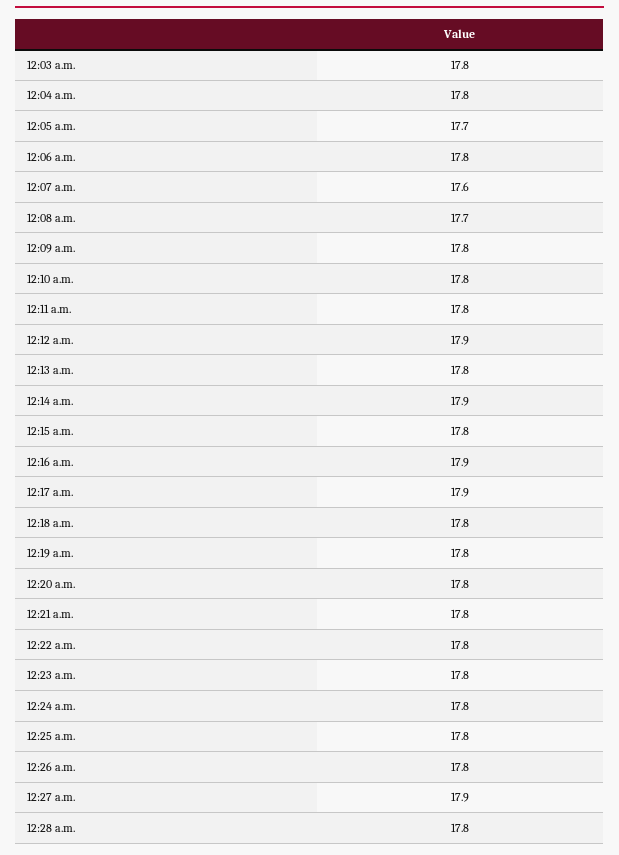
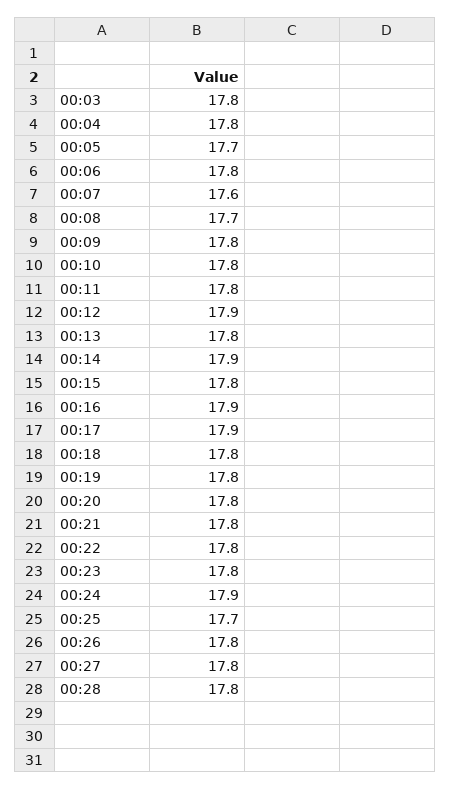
  {
    "12:03 a.m.": 17.8,
    "12:04 a.m.": 17.8,
    "12:05 a.m.": 17.7,
    "12:06 a.m.": 17.8,
    "12:07 a.m.": 17.6,
    "12:08 a.m.": 17.7,
    "12:09 a.m.": 17.8,
    "12:10 a.m.": 17.8,
    "12:11 a.m.": 17.8,
    "12:12 a.m.": 17.9,
    "12:13 a.m.": 17.8,
    "12:14 a.m.": 17.9,
    "12:15 a.m.": 17.8,
    "12:16 a.m.": 17.9,
    "12:17 a.m.": 17.9,
    "12:18 a.m.": 17.8,
    "12:19 a.m.": 17.8,
    "12:20 a.m.": 17.8,
    "12:21 a.m.": 17.8,
    "12:22 a.m.": 17.8,
    "12:23 a.m.": 17.8,
-   "12:24 a.m.": 17.8,
+   "12:24 a.m.": 17.9,
-   "12:25 a.m.": 17.8,
+   "12:25 a.m.": 17.7,
    "12:26 a.m.": 17.8,
-   "12:27 a.m.": 17.9,
+   "12:27 a.m.": 17.8,
    "12:28 a.m.": 17.8
  }

